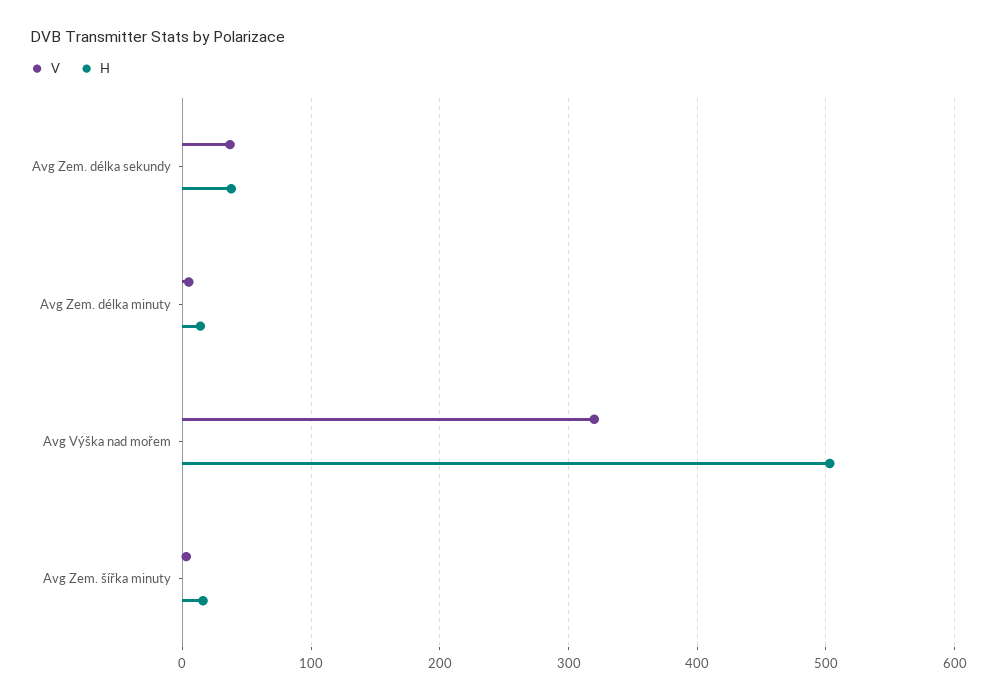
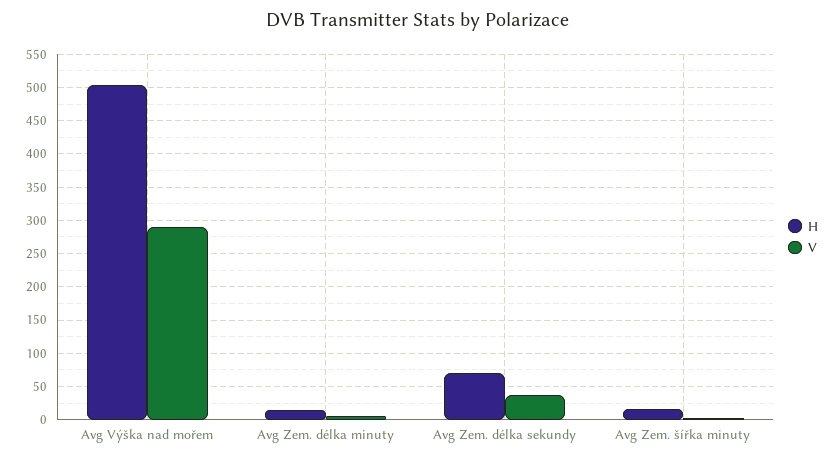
  {
    "V": {
      "Avg Zem. délka sekundy": 40,
      "Avg Zem. délka minuty": 10,
-     "Avg Výška nad mořem": 320,
+     "Avg Výška nad mořem": 290,
      "Avg Zem. šířka minuty": 0
    },
    "H": {
-     "Avg Zem. délka sekundy": 40,
+     "Avg Zem. délka sekundy": 70,
      "Avg Zem. délka minuty": 10,
      "Avg Výška nad mořem": 500,
      "Avg Zem. šířka minuty": 20
    }
  }

